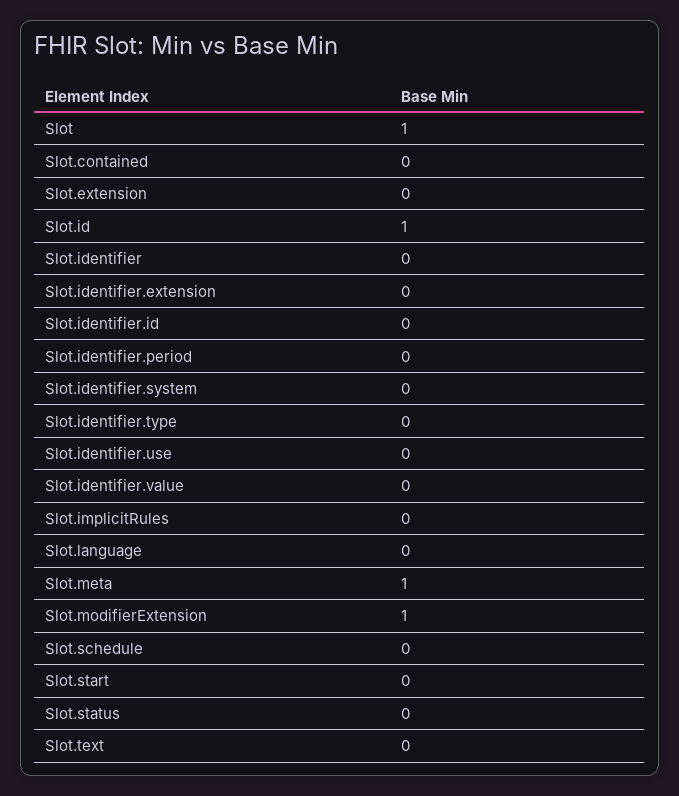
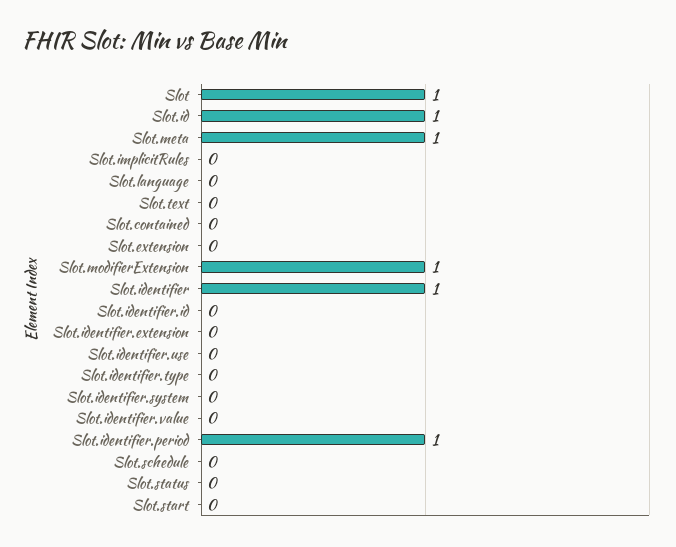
  {
    "Slot": 1,
    "Slot.contained": 0,
    "Slot.extension": 0,
    "Slot.id": 1,
-   "Slot.identifier": 0,
+   "Slot.identifier": 1,
    "Slot.identifier.extension": 0,
    "Slot.identifier.id": 0,
-   "Slot.identifier.period": 0,
+   "Slot.identifier.period": 1,
    "Slot.identifier.system": 0,
    "Slot.identifier.type": 0,
    "Slot.identifier.use": 0,
    "Slot.identifier.value": 0,
    "Slot.implicitRules": 0,
    "Slot.language": 0,
    "Slot.meta": 1,
    "Slot.modifierExtension": 1,
    "Slot.schedule": 0,
    "Slot.start": 0,
    "Slot.status": 0,
    "Slot.text": 0
  }

